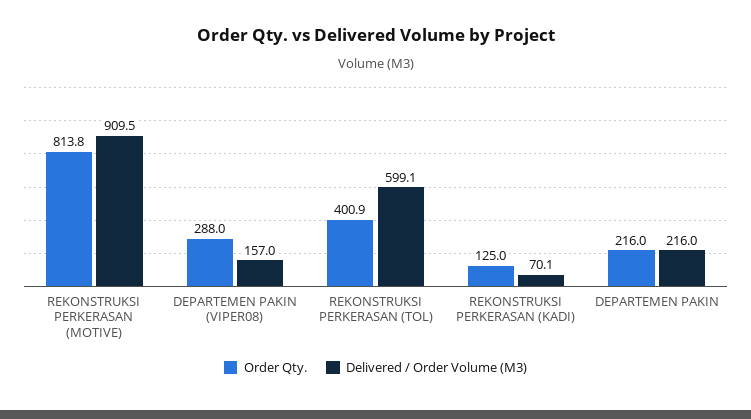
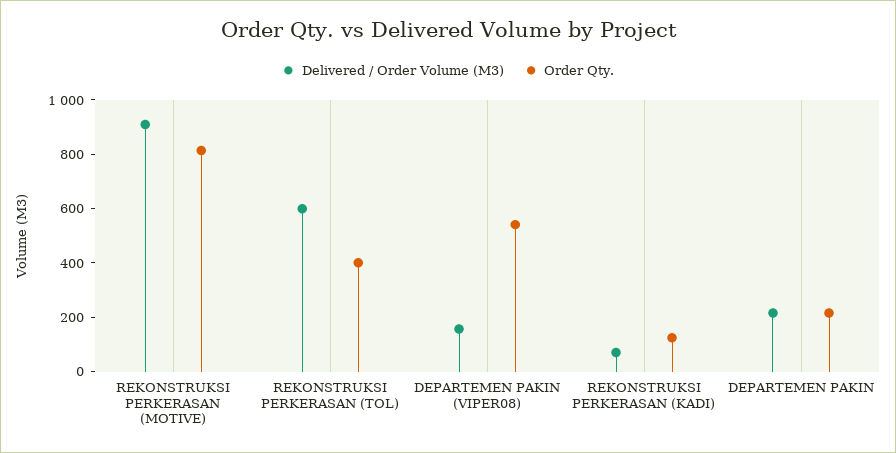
  {
    "Order Qty.": {
      "REKONSTRUKSI PERKERASAN (MOTIVE)": 813.8,
-     "DEPARTEMEN PAKIN (VIPER08)": 288,
+     "DEPARTEMEN PAKIN (VIPER08)": 550,
      "REKONSTRUKSI PERKERASAN (TOL)": 400.9,
      "REKONSTRUKSI PERKERASAN (KADI)": 125,
      "DEPARTEMEN PAKIN": 216
    },
    "Delivered / Order Volume (M3)": {
      "REKONSTRUKSI PERKERASAN (MOTIVE)": 909.5,
      "DEPARTEMEN PAKIN (VIPER08)": 157,
      "REKONSTRUKSI PERKERASAN (TOL)": 599.1,
      "REKONSTRUKSI PERKERASAN (KADI)": 70.1,
      "DEPARTEMEN PAKIN": 216
    }
  }

